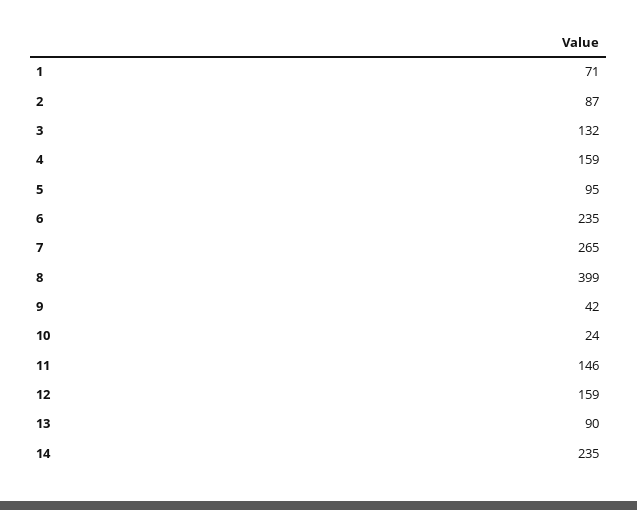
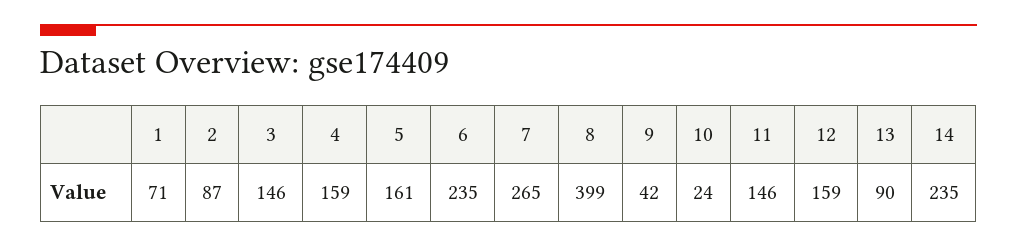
  {
    "1": 71,
    "2": 87,
-   "3": 132,
+   "3": 146,
    "4": 159,
-   "5": 95,
+   "5": 161,
    "6": 235,
    "7": 265,
    "8": 399,
    "9": 42,
    "10": 24,
    "11": 146,
    "12": 159,
    "13": 90,
    "14": 235
  }

